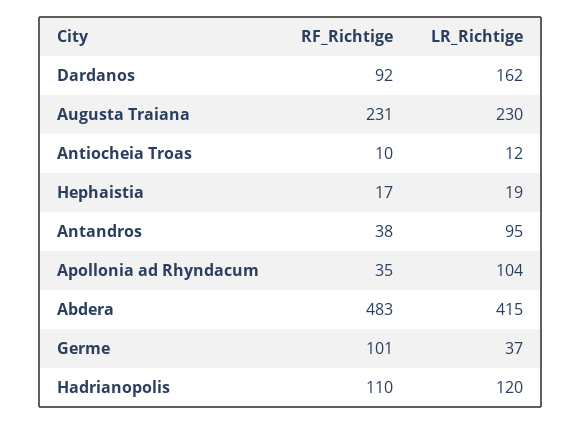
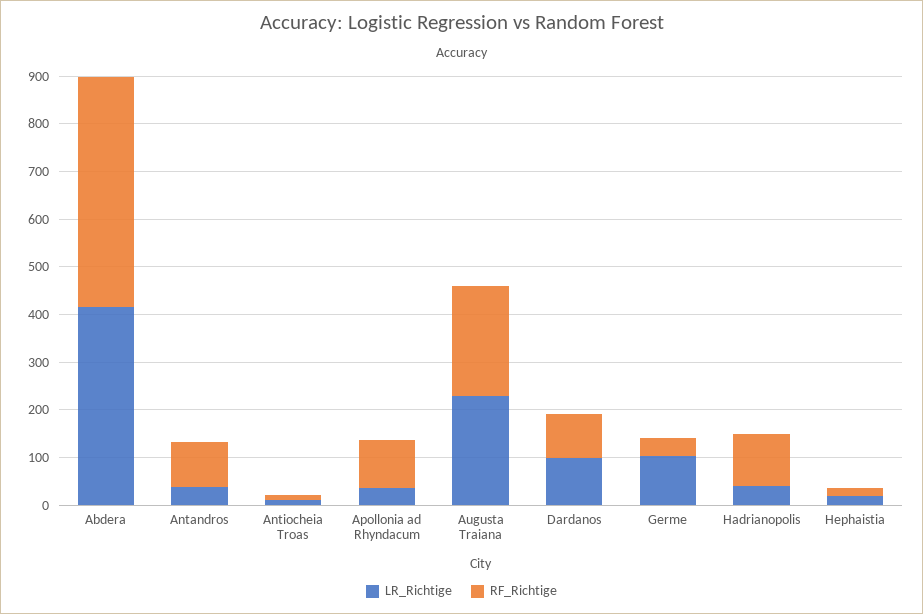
  {
    "RF_Richtige": {
      "Dardanos": 92,
      "Augusta Traiana": 231,
      "Antiocheia Troas": 10,
      "Hephaistia": 17,
-     "Antandros": 38,
+     "Antandros": 100,
-     "Apollonia ad Rhyndacum": 35,
+     "Apollonia ad Rhyndacum": 100,
      "Abdera": 483,
-     "Germe": 101,
+     "Germe": 40,
      "Hadrianopolis": 110
    },
    "LR_Richtige": {
-     "Dardanos": 162,
+     "Dardanos": 100,
      "Augusta Traiana": 230,
      "Antiocheia Troas": 12,
      "Hephaistia": 19,
-     "Antandros": 95,
+     "Antandros": 40,
-     "Apollonia ad Rhyndacum": 104,
+     "Apollonia ad Rhyndacum": 40,
      "Abdera": 415,
-     "Germe": 37,
+     "Germe": 100,
-     "Hadrianopolis": 120
+     "Hadrianopolis": 40
    }
  }

